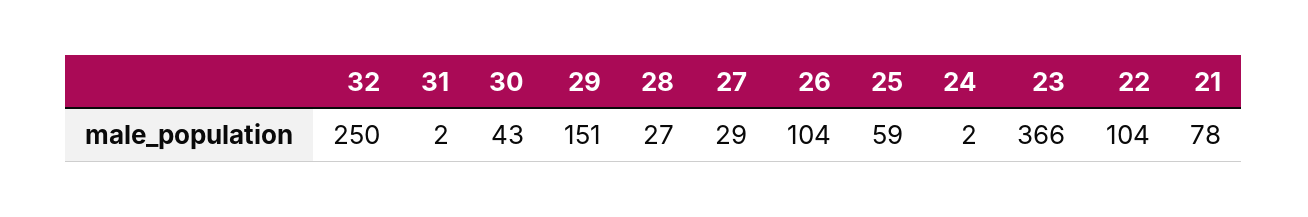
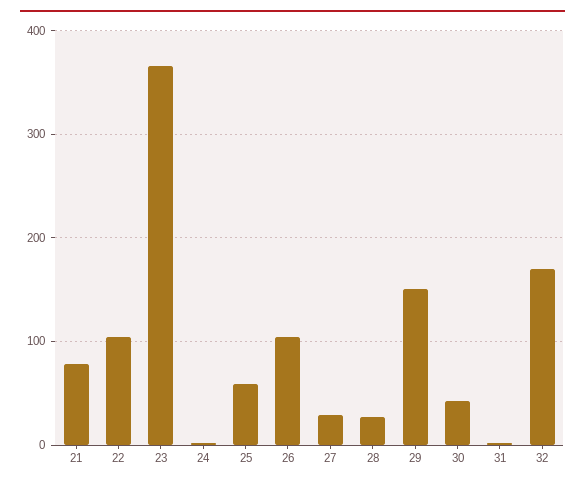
  {
-   "32": 250,
+   "32": 170,
    "31": 2,
    "30": 43,
    "29": 151,
    "28": 27,
    "27": 29,
    "26": 104,
    "25": 59,
    "24": 2,
    "23": 366,
    "22": 104,
    "21": 78
  }

